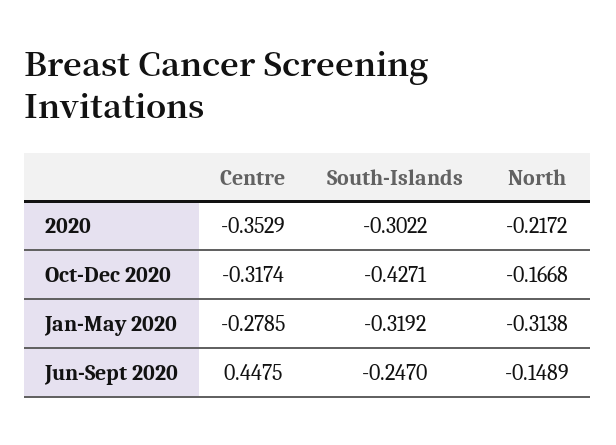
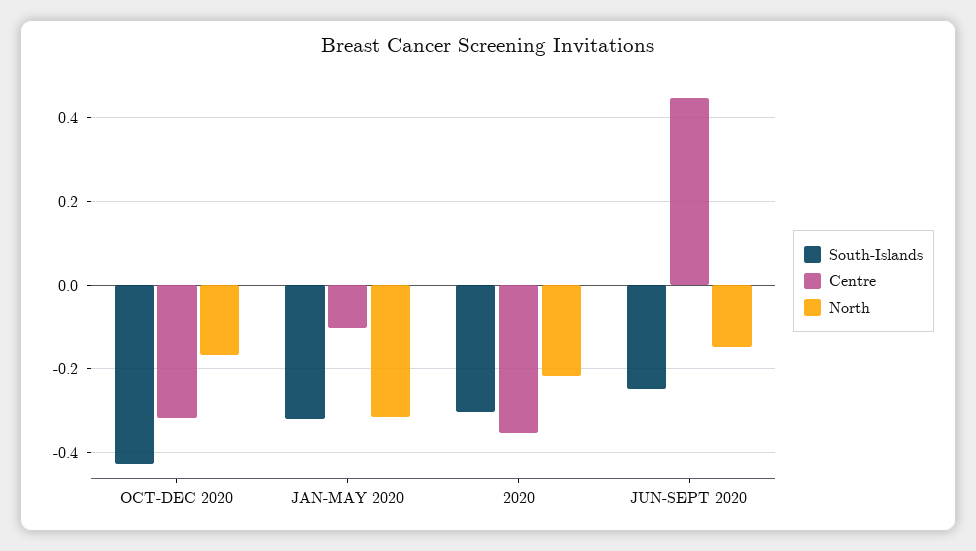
  {
    "Centre": {
      "2020": -0.3529,
      "Oct-Dec 2020": -0.3174,
-     "Jan-May 2020": -0.2785,
+     "Jan-May 2020": -0.1,
      "Jun-Sept 2020": 0.4475
    },
    "South-Islands": {
      "2020": -0.3022,
      "Oct-Dec 2020": -0.4271,
      "Jan-May 2020": -0.3192,
      "Jun-Sept 2020": -0.247
    },
    "North": {
      "2020": -0.2172,
      "Oct-Dec 2020": -0.1668,
      "Jan-May 2020": -0.3138,
      "Jun-Sept 2020": -0.1489
    }
  }

